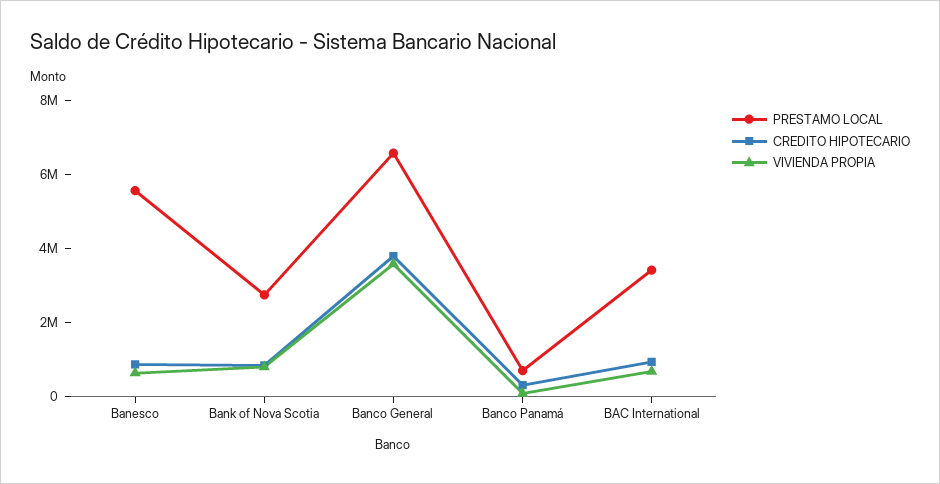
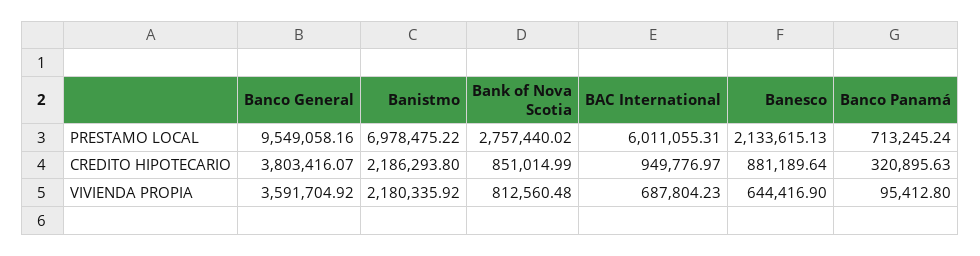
  {
    "PRESTAMO LOCAL": {
-     "Banesco": 5500000,
+     "Banesco": 2133615.13,
      "Bank of Nova Scotia": 2757440.02,
-     "Banco General": 6500000,
+     "Banco General": 9549058.16,
      "Banco Panamá": 713245.24,
-     "BAC International": 3500000
+     "BAC International": 6011055.31,
+     "Banistmo": 6978475.22
    },
    "CREDITO HIPOTECARIO": {
      "Banesco": 881189.64,
      "Bank of Nova Scotia": 851014.99,
      "Banco General": 3803416.07,
      "Banco Panamá": 320895.63,
-     "BAC International": 949776.97
+     "BAC International": 949776.97,
+     "Banistmo": 2186293.8
    },
    "VIVIENDA PROPIA": {
      "Banesco": 644416.9,
      "Bank of Nova Scotia": 812560.48,
      "Banco General": 3591704.92,
      "Banco Panamá": 95412.8,
-     "BAC International": 687804.23
+     "BAC International": 687804.23,
+     "Banistmo": 2180335.92
    }
  }

